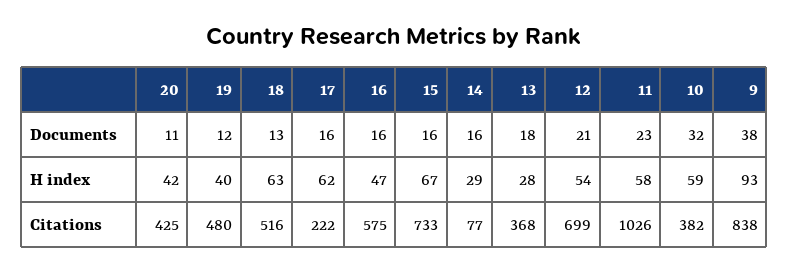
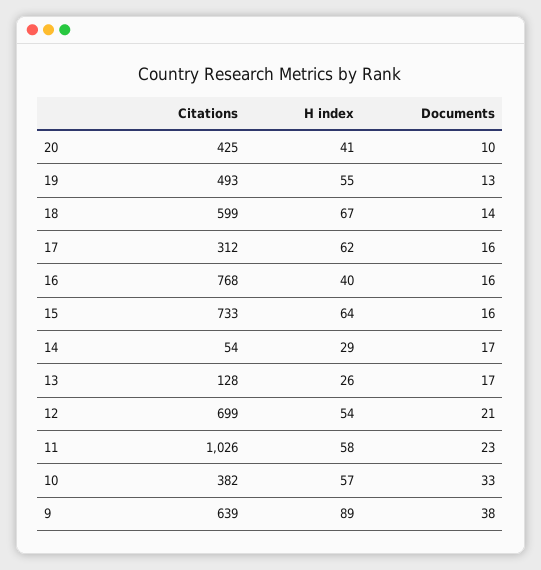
  {
    "20": {
-     "Documents": 11,
+     "Documents": 10,
-     "H index": 42,
+     "H index": 41,
      "Citations": 425
    },
    "19": {
-     "Documents": 12,
+     "Documents": 13,
-     "H index": 40,
+     "H index": 55,
-     "Citations": 480
+     "Citations": 493
    },
    "18": {
-     "Documents": 13,
+     "Documents": 14,
-     "H index": 63,
+     "H index": 67,
-     "Citations": 516
+     "Citations": 599
    },
    "17": {
      "Documents": 16,
      "H index": 62,
-     "Citations": 222
+     "Citations": 312
    },
    "16": {
      "Documents": 16,
-     "H index": 47,
+     "H index": 40,
-     "Citations": 575
+     "Citations": 768
    },
    "15": {
      "Documents": 16,
-     "H index": 67,
+     "H index": 64,
      "Citations": 733
    },
    "14": {
-     "Documents": 16,
+     "Documents": 17,
      "H index": 29,
-     "Citations": 77
+     "Citations": 54
    },
    "13": {
-     "Documents": 18,
+     "Documents": 17,
-     "H index": 28,
+     "H index": 26,
-     "Citations": 368
+     "Citations": 128
    },
    "12": {
      "Documents": 21,
      "H index": 54,
      "Citations": 699
    },
    "11": {
      "Documents": 23,
      "H index": 58,
      "Citations": 1026
    },
    "10": {
-     "Documents": 32,
+     "Documents": 33,
-     "H index": 59,
+     "H index": 57,
      "Citations": 382
    },
    "9": {
      "Documents": 38,
-     "H index": 93,
+     "H index": 89,
-     "Citations": 838
+     "Citations": 639
    }
  }

